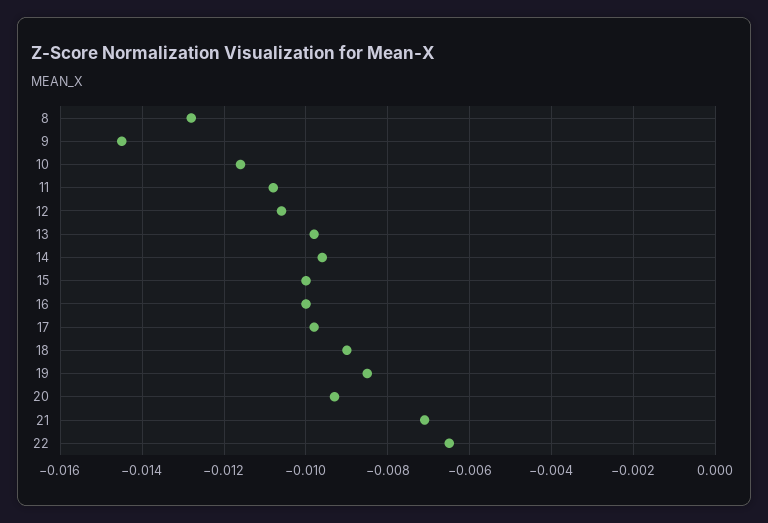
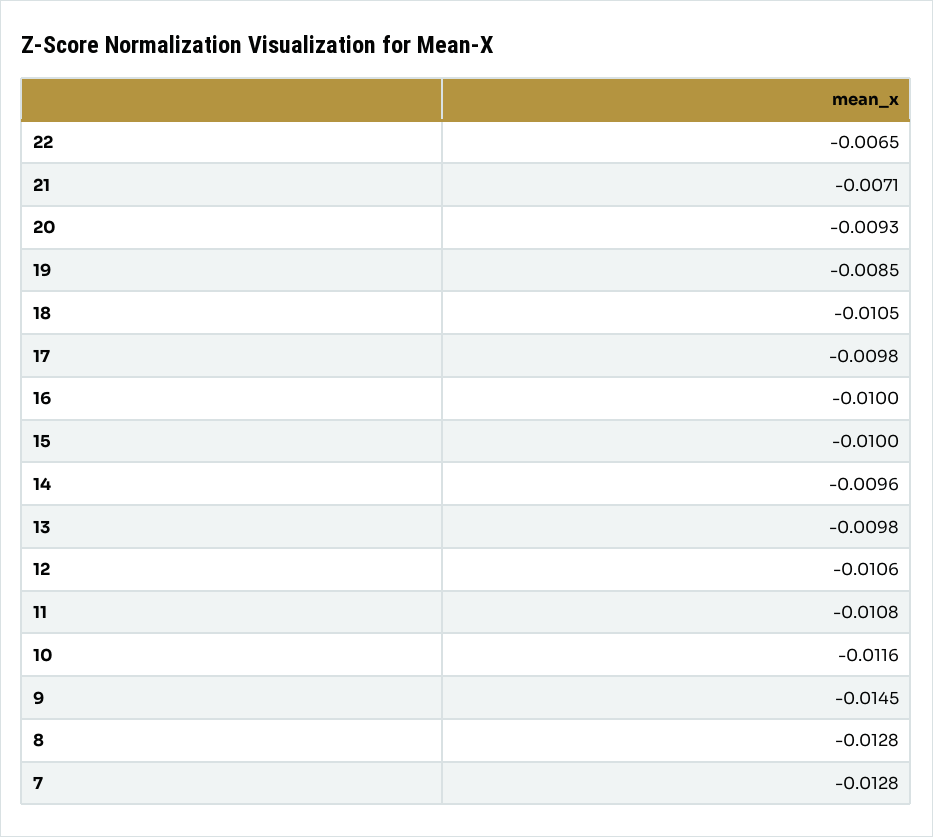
  {
    "8": -0.0128,
    "9": -0.0145,
    "10": -0.0116,
    "11": -0.0108,
    "12": -0.0106,
    "13": -0.0098,
    "14": -0.0096,
    "15": -0.01,
    "16": -0.01,
    "17": -0.0098,
-   "18": -0.009,
+   "18": -0.0105,
    "19": -0.0085,
    "20": -0.0093,
    "21": -0.0071,
-   "22": -0.0065
+   "22": -0.0065,
+   "7": -0.0128
  }

